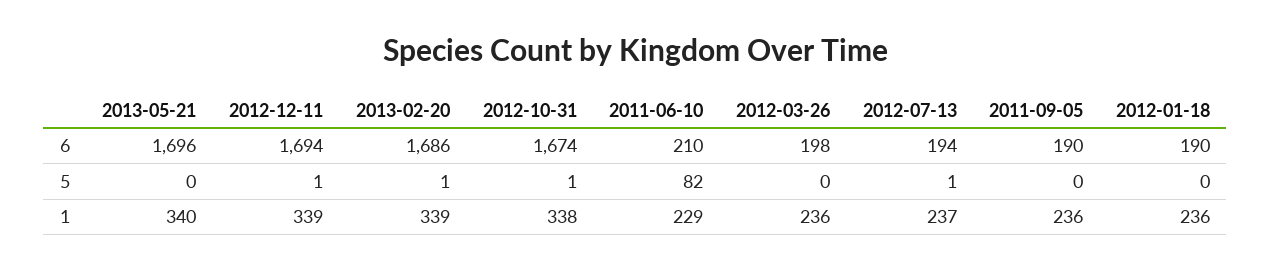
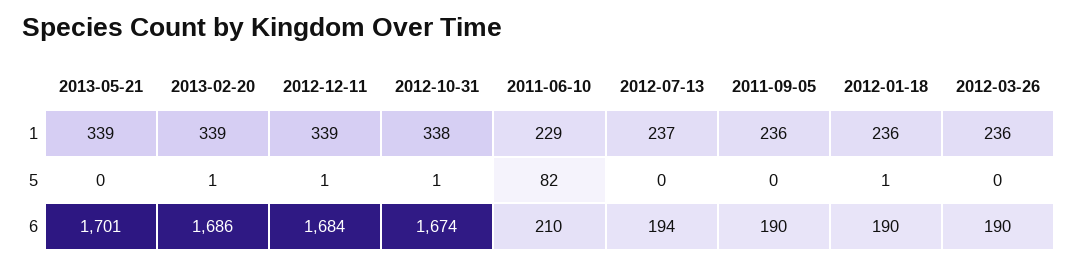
  {
    "2013-05-21": {
-     "6": 1696,
+     "6": 1701,
      "5": 0,
-     "1": 340
+     "1": 339
    },
    "2012-12-11": {
-     "6": 1694,
+     "6": 1684,
      "5": 1,
      "1": 339
    },
    "2013-02-20": {
      "6": 1686,
      "5": 1,
      "1": 339
    },
    "2012-10-31": {
      "6": 1674,
      "5": 1,
      "1": 338
    },
    "2011-06-10": {
      "6": 210,
      "5": 82,
      "1": 229
    },
    "2012-03-26": {
-     "6": 198,
+     "6": 190,
      "5": 0,
      "1": 236
    },
    "2012-07-13": {
      "6": 194,
-     "5": 1,
+     "5": 0,
      "1": 237
    },
    "2011-09-05": {
      "6": 190,
      "5": 0,
      "1": 236
    },
    "2012-01-18": {
      "6": 190,
-     "5": 0,
+     "5": 1,
      "1": 236
    }
  }

